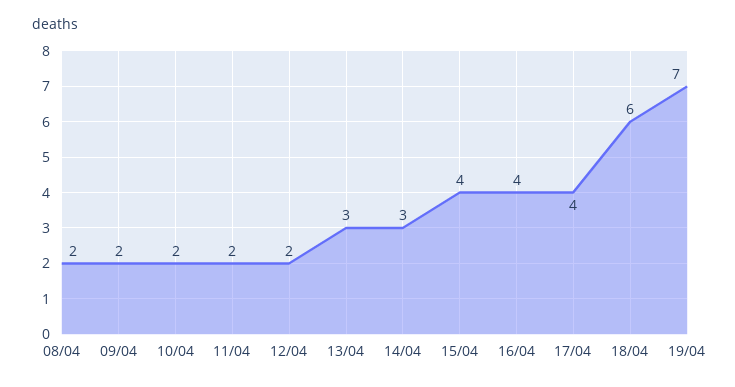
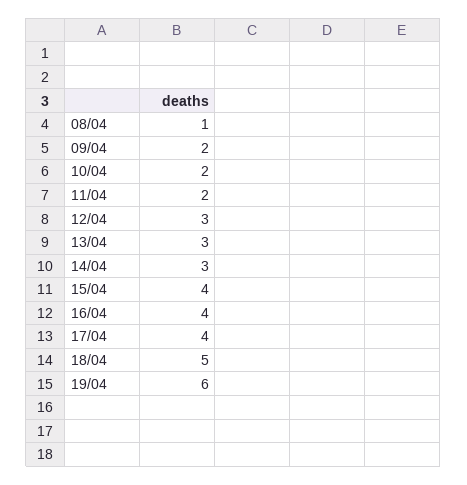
  {
-   "08/04": 2,
+   "08/04": 1,
    "09/04": 2,
    "10/04": 2,
    "11/04": 2,
-   "12/04": 2,
+   "12/04": 3,
    "13/04": 3,
    "14/04": 3,
    "15/04": 4,
    "16/04": 4,
    "17/04": 4,
-   "18/04": 6,
+   "18/04": 5,
-   "19/04": 7
+   "19/04": 6
  }

